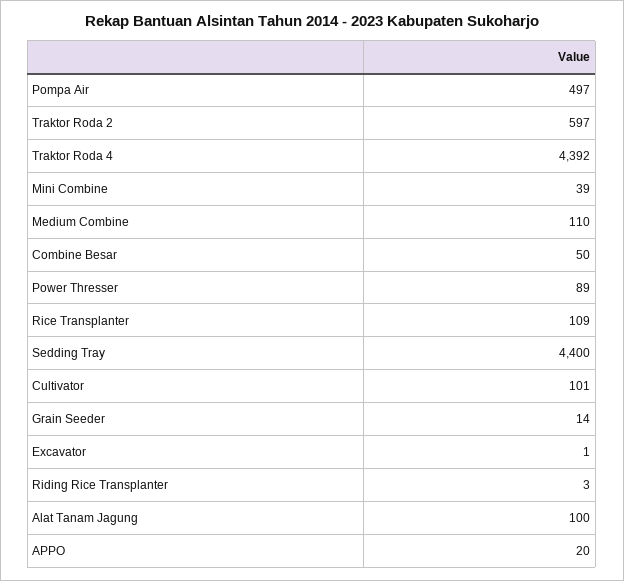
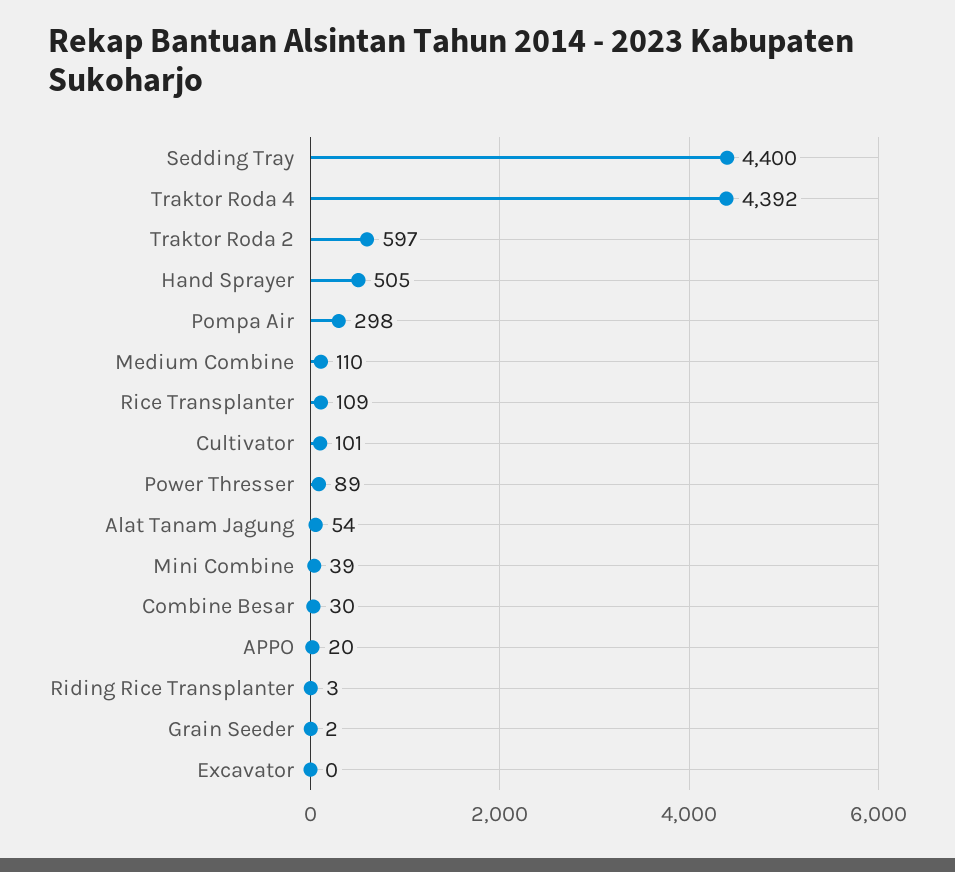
  {
-   "Pompa Air": 497,
+   "Pompa Air": 298,
    "Traktor Roda 2": 597,
    "Traktor Roda 4": 4392,
    "Mini Combine": 39,
    "Medium Combine": 110,
-   "Combine Besar": 50,
+   "Combine Besar": 30,
    "Power Thresser": 89,
    "Rice Transplanter": 109,
    "Sedding Tray": 4400,
    "Cultivator": 101,
-   "Grain Seeder": 14,
+   "Grain Seeder": 2,
-   "Excavator": 1,
+   "Excavator": 0,
    "Riding Rice Transplanter": 3,
-   "Alat Tanam Jagung": 100,
+   "Alat Tanam Jagung": 54,
-   "APPO": 20
+   "APPO": 20,
+   "Hand Sprayer": 505
  }

